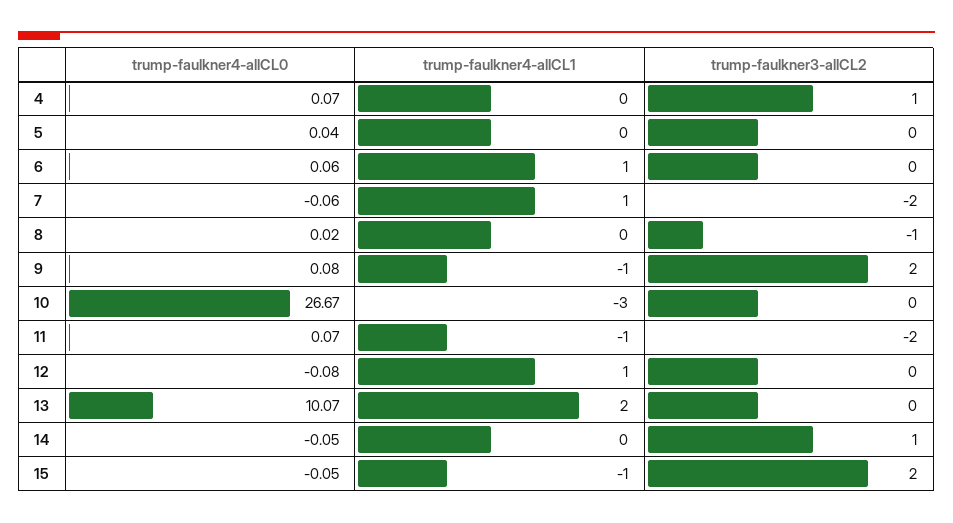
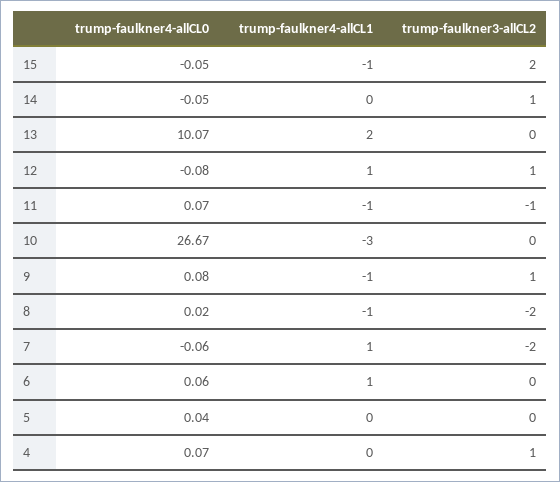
  {
    "trump-faulkner4-allCL0": {
      "4": 0.07,
      "5": 0.04,
      "6": 0.06,
      "7": -0.06,
      "8": 0.02,
      "9": 0.08,
      "10": 26.67,
      "11": 0.07,
      "12": -0.08,
      "13": 10.07,
      "14": -0.05,
      "15": -0.05
    },
    "trump-faulkner4-allCL1": {
      "4": 0,
      "5": 0,
      "6": 1,
      "7": 1,
-     "8": 0,
+     "8": -1,
      "9": -1,
      "10": -3,
      "11": -1,
      "12": 1,
      "13": 2,
      "14": 0,
      "15": -1
    },
    "trump-faulkner3-allCL2": {
      "4": 1,
      "5": 0,
      "6": 0,
      "7": -2,
-     "8": -1,
+     "8": -2,
-     "9": 2,
+     "9": 1,
      "10": 0,
-     "11": -2,
+     "11": -1,
-     "12": 0,
+     "12": 1,
      "13": 0,
      "14": 1,
      "15": 2
    }
  }

